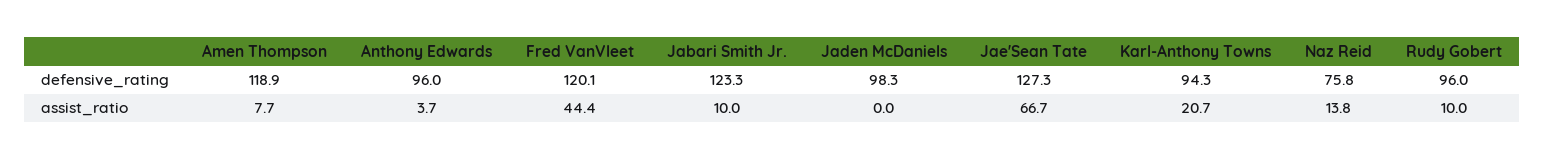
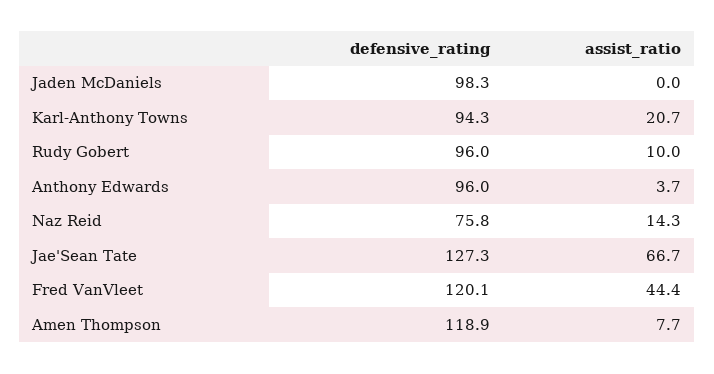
  {
    "Amen Thompson": {
      "defensive_rating": 118.9,
      "assist_ratio": 7.7
    },
    "Anthony Edwards": {
      "defensive_rating": 96,
      "assist_ratio": 3.7
    },
    "Fred VanVleet": {
      "defensive_rating": 120.1,
      "assist_ratio": 44.4
    },
-   "Jabari Smith Jr.": {
-     "defensive_rating": 123.3,
-     "assist_ratio": 10
-   },
    "Jaden McDaniels": {
      "defensive_rating": 98.3,
      "assist_ratio": 0
    },
    "Jae'Sean Tate": {
      "defensive_rating": 127.3,
      "assist_ratio": 66.7
    },
    "Karl-Anthony Towns": {
      "defensive_rating": 94.3,
      "assist_ratio": 20.7
    },
    "Naz Reid": {
      "defensive_rating": 75.8,
-     "assist_ratio": 13.8
+     "assist_ratio": 14.3
    },
    "Rudy Gobert": {
      "defensive_rating": 96,
      "assist_ratio": 10
    }
  }

